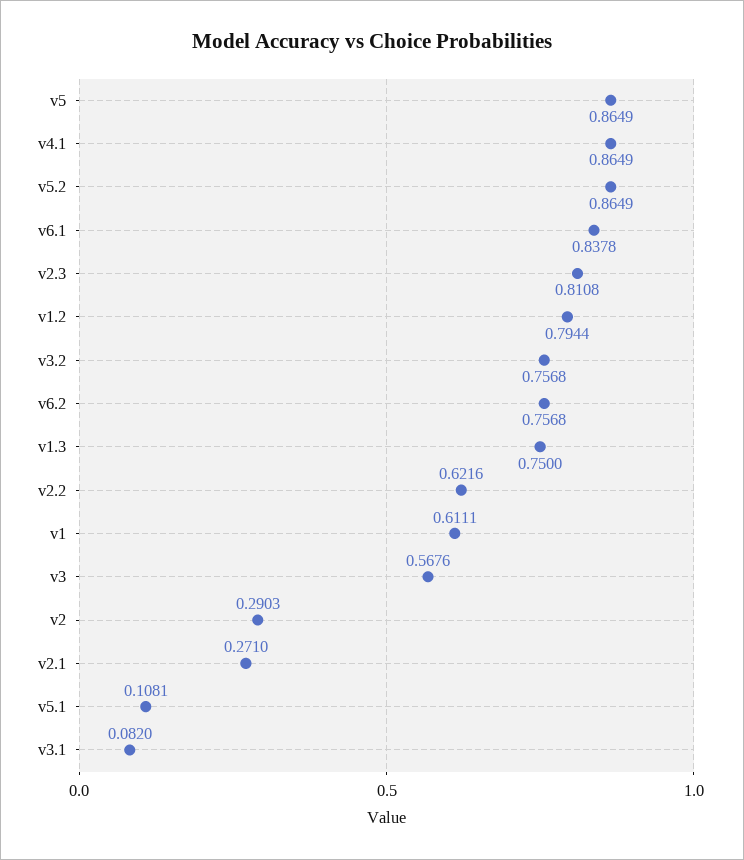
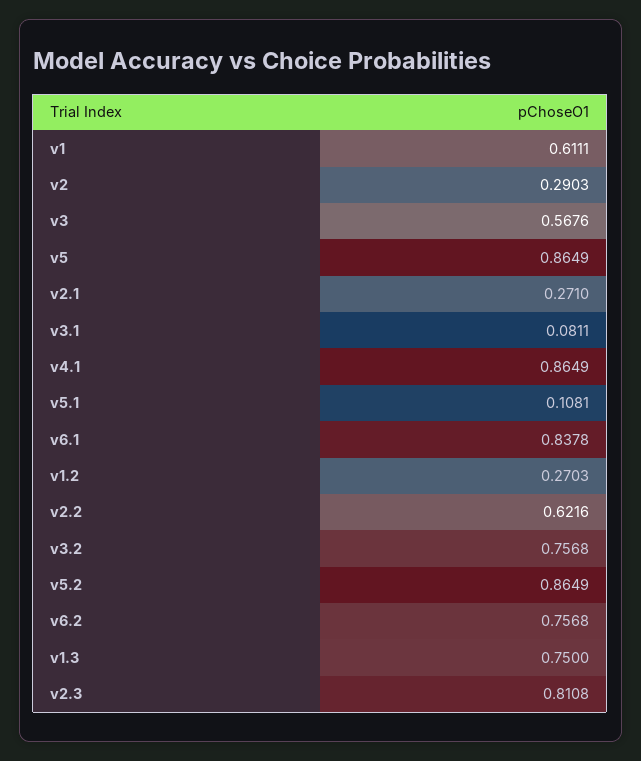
  {
    "v5": 0.8649,
    "v4.1": 0.8649,
    "v5.2": 0.8649,
    "v6.1": 0.8378,
    "v2.3": 0.8108,
-   "v1.2": 0.7944,
+   "v1.2": 0.2703,
    "v3.2": 0.7568,
    "v6.2": 0.7568,
    "v1.3": 0.75,
    "v2.2": 0.6216,
    "v1": 0.6111,
    "v3": 0.5676,
    "v2": 0.2903,
    "v2.1": 0.271,
    "v5.1": 0.1081,
-   "v3.1": 0.082
+   "v3.1": 0.0811
  }

